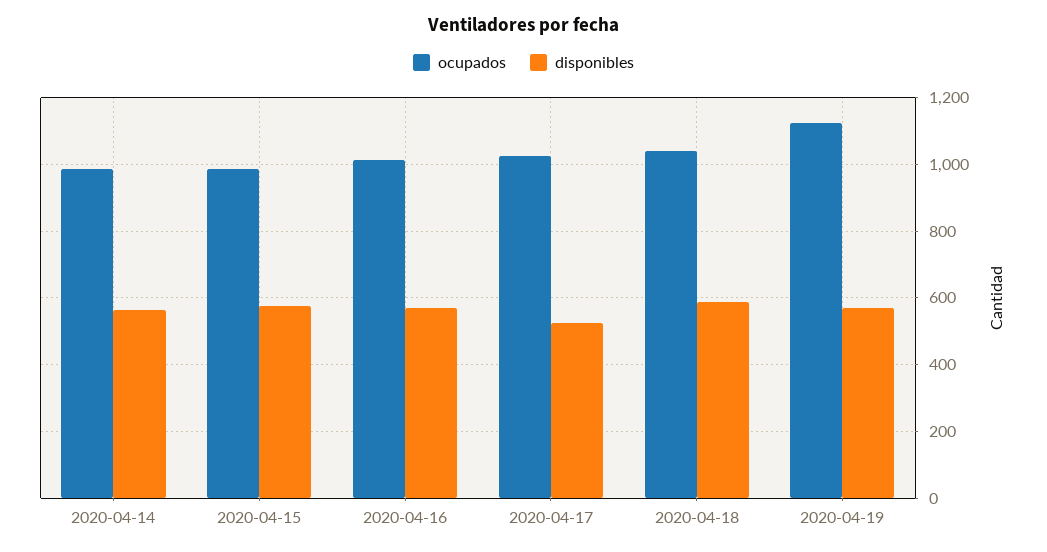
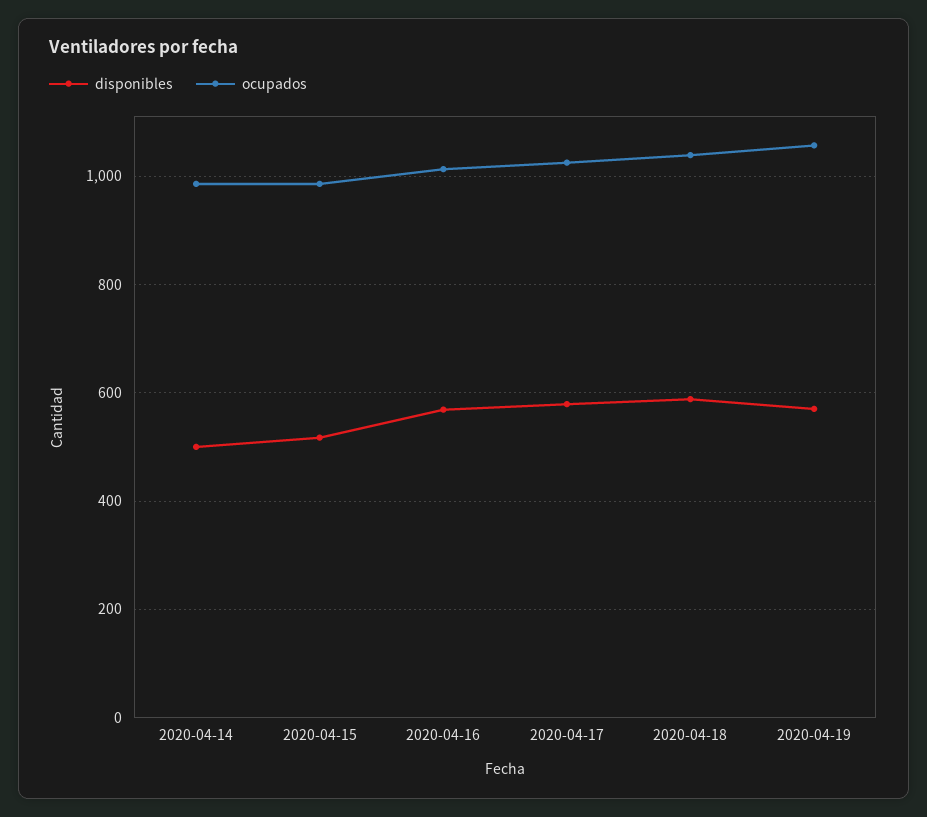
  {
    "ocupados": {
      "2020-04-14": 980,
      "2020-04-15": 980,
      "2020-04-16": 1020,
      "2020-04-17": 1020,
      "2020-04-18": 1040,
-     "2020-04-19": 1120
+     "2020-04-19": 1060
    },
    "disponibles": {
-     "2020-04-14": 560,
+     "2020-04-14": 500,
-     "2020-04-15": 580,
+     "2020-04-15": 520,
      "2020-04-16": 560,
-     "2020-04-17": 520,
+     "2020-04-17": 580,
      "2020-04-18": 580,
      "2020-04-19": 580
    }
  }

